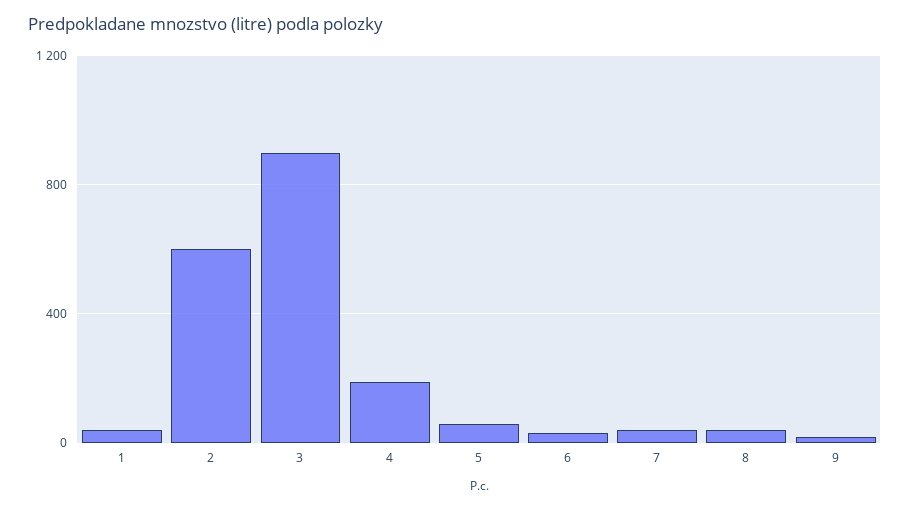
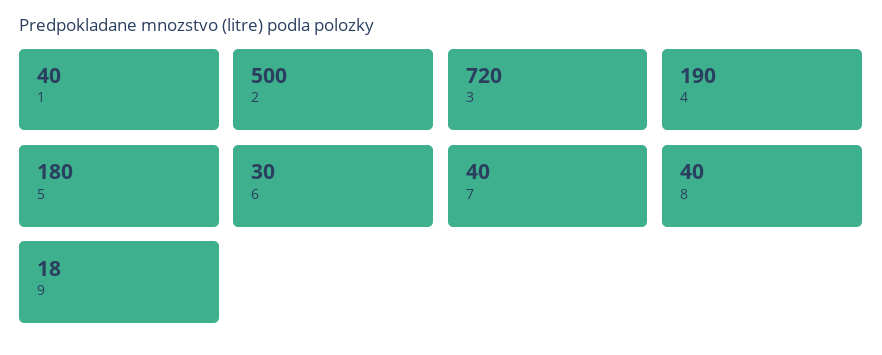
  {
    "1": 40,
-   "2": 600,
+   "2": 500,
-   "3": 900,
+   "3": 720,
    "4": 190,
-   "5": 50,
+   "5": 180,
    "6": 30,
    "7": 40,
    "8": 40,
    "9": 18
  }

